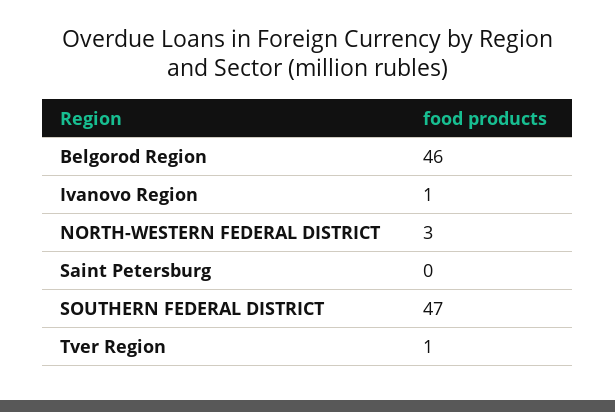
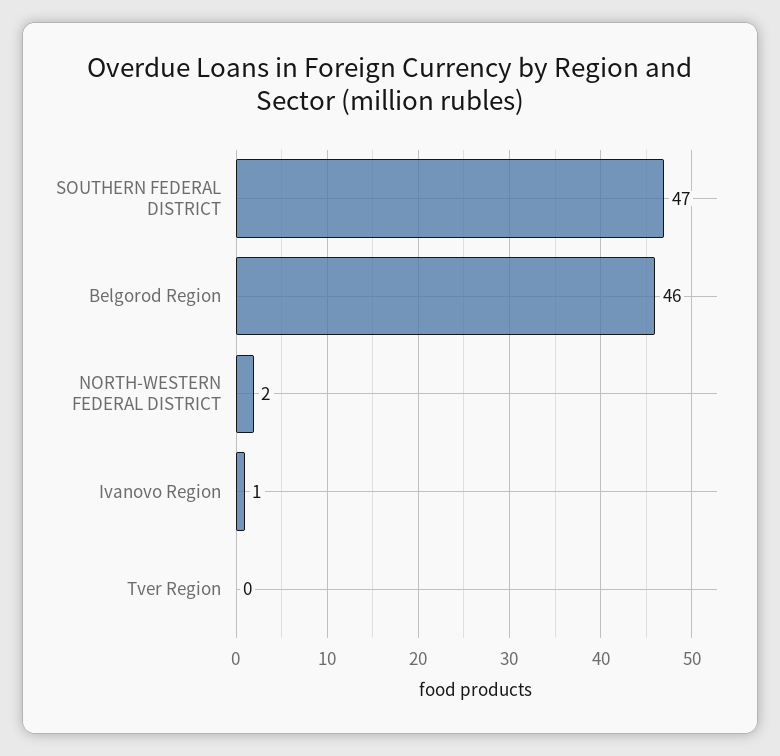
  {
    "Belgorod Region": 46,
    "Ivanovo Region": 1,
-   "NORTH-WESTERN FEDERAL DISTRICT": 3,
+   "NORTH-WESTERN FEDERAL DISTRICT": 2,
-   "Saint Petersburg": 0,
    "SOUTHERN FEDERAL DISTRICT": 47,
-   "Tver Region": 1
+   "Tver Region": 0
  }

